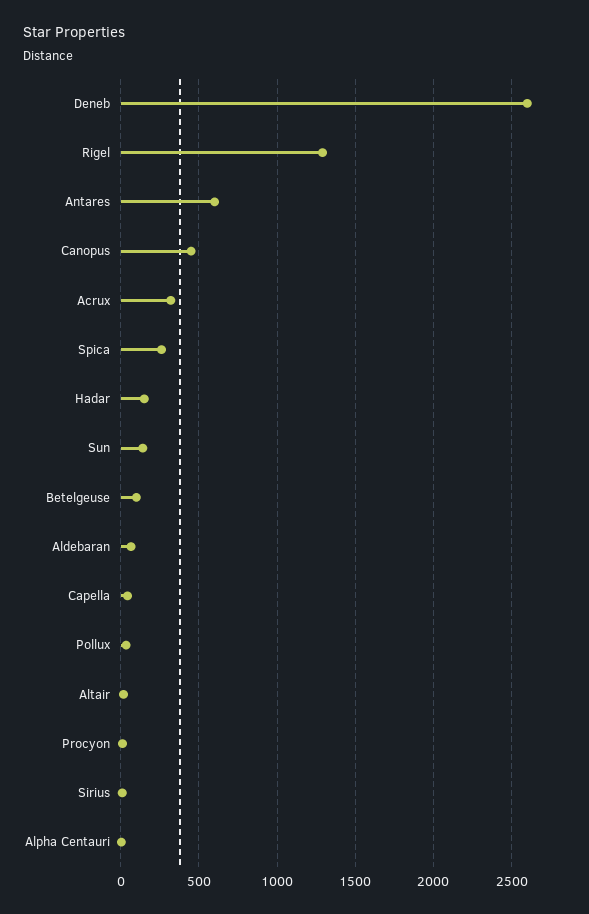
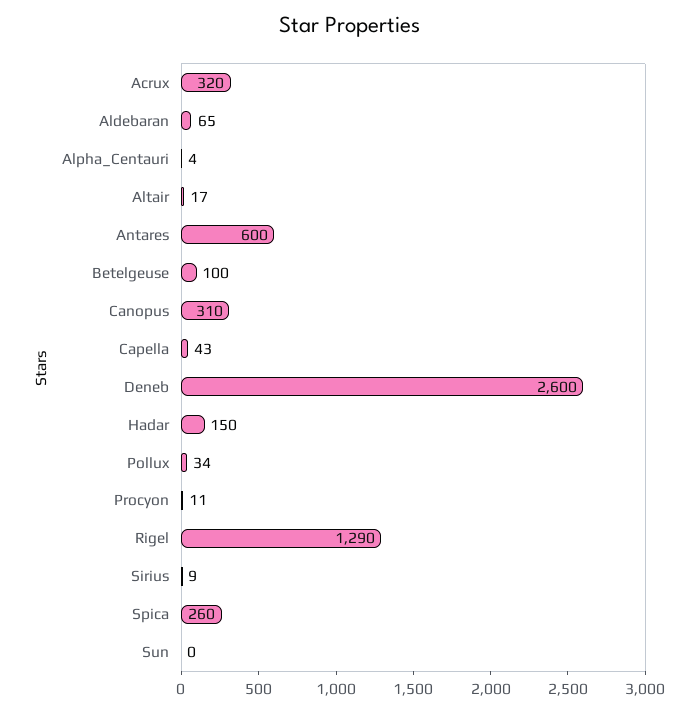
  {
    "Deneb": 2600,
    "Rigel": 1290,
    "Antares": 600,
-   "Canopus": 450,
+   "Canopus": 310,
    "Acrux": 320,
    "Spica": 260,
    "Hadar": 150,
-   "Sun": 150,
+   "Sun": 0,
    "Betelgeuse": 100,
    "Aldebaran": 65,
    "Capella": 43,
    "Pollux": 34,
    "Altair": 17,
    "Procyon": 11,
    "Sirius": 9,
    "Alpha Centauri": 4
  }

